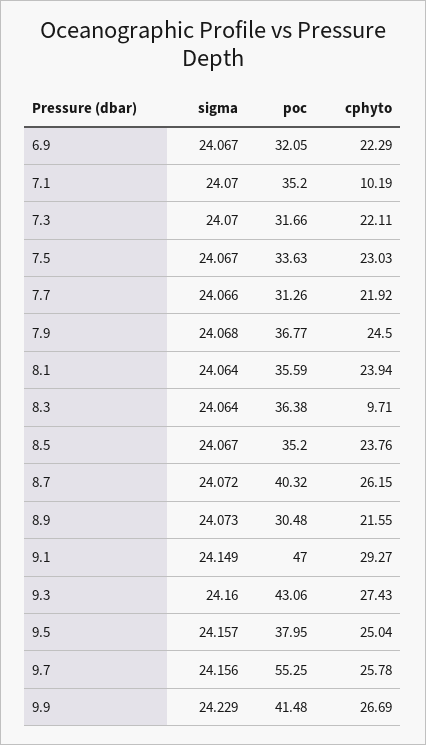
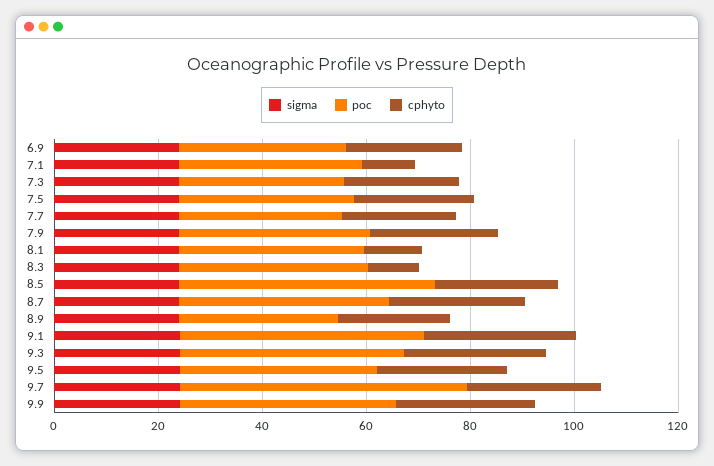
  {
    "sigma": {
      "6.9": 24.067,
      "7.1": 24.07,
      "7.3": 24.07,
      "7.5": 24.067,
      "7.7": 24.066,
      "7.9": 24.068,
      "8.1": 24.064,
      "8.3": 24.064,
      "8.5": 24.067,
      "8.7": 24.072,
      "8.9": 24.073,
      "9.1": 24.149,
      "9.3": 24.16,
      "9.5": 24.157,
      "9.7": 24.156,
      "9.9": 24.229
    },
    "poc": {
      "6.9": 32.05,
      "7.1": 35.2,
      "7.3": 31.66,
      "7.5": 33.63,
      "7.7": 31.26,
      "7.9": 36.77,
      "8.1": 35.59,
      "8.3": 36.38,
-     "8.5": 35.2,
+     "8.5": 50,
      "8.7": 40.32,
      "8.9": 30.48,
      "9.1": 47,
      "9.3": 43.06,
      "9.5": 37.95,
      "9.7": 55.25,
      "9.9": 41.48
    },
    "cphyto": {
      "6.9": 22.29,
      "7.1": 10.19,
      "7.3": 22.11,
      "7.5": 23.03,
      "7.7": 21.92,
      "7.9": 24.5,
-     "8.1": 23.94,
+     "8.1": 10,
      "8.3": 9.71,
      "8.5": 23.76,
      "8.7": 26.15,
      "8.9": 21.55,
      "9.1": 29.27,
      "9.3": 27.43,
      "9.5": 25.04,
      "9.7": 25.78,
      "9.9": 26.69
    }
  }

